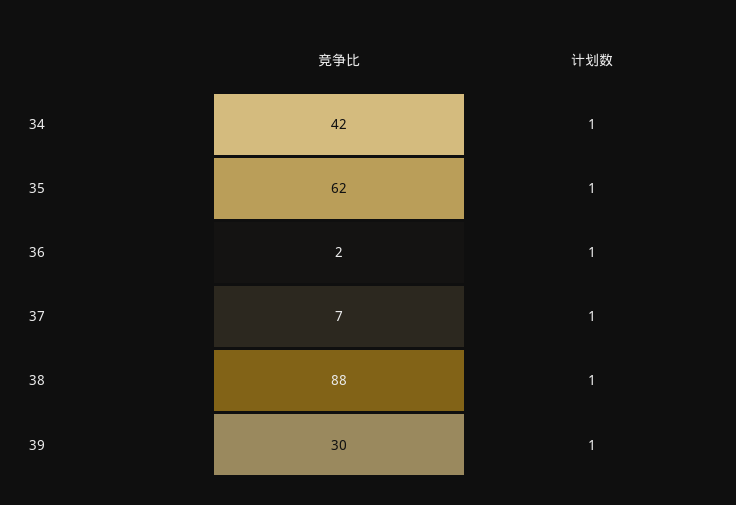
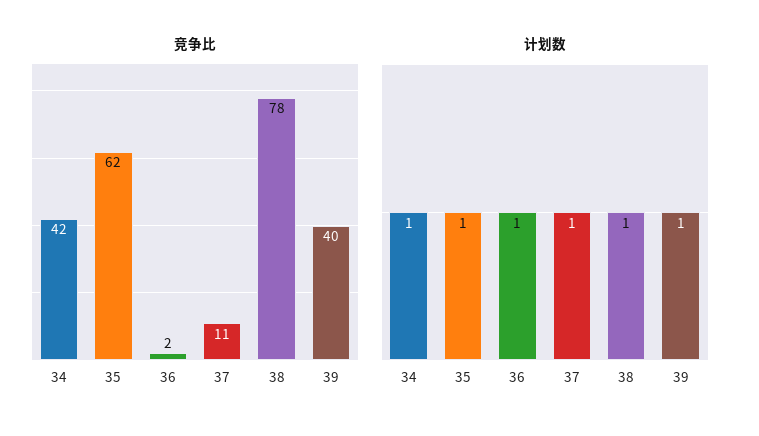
  {
    "竞争比": {
      "34": 42,
      "35": 62,
      "36": 2,
-     "37": 7,
+     "37": 11,
-     "38": 88,
+     "38": 78,
-     "39": 30
+     "39": 40
    },
    "计划数": {
      "34": 1,
      "35": 1,
      "36": 1,
      "37": 1,
      "38": 1,
      "39": 1
    }
  }

